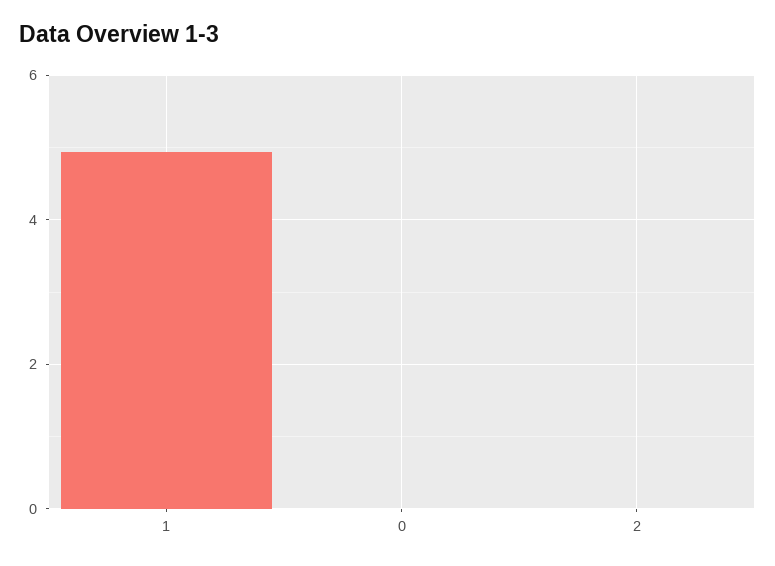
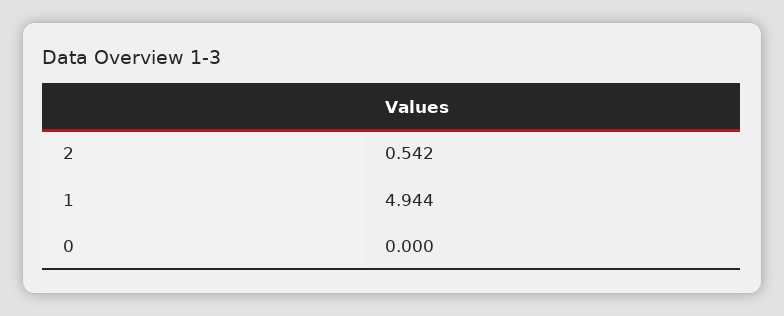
  {
    "1": 4.944,
    "0": 0,
-   "2": 0
+   "2": 0.542
  }

